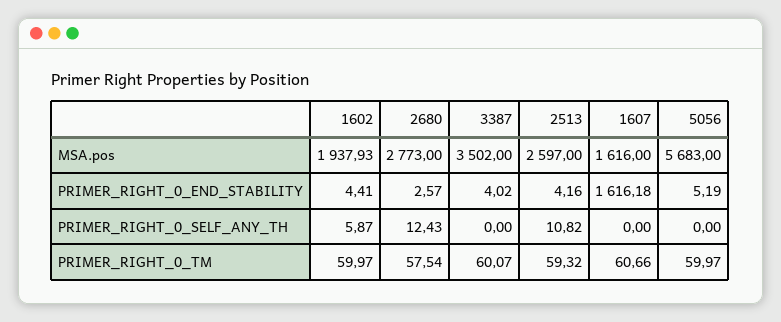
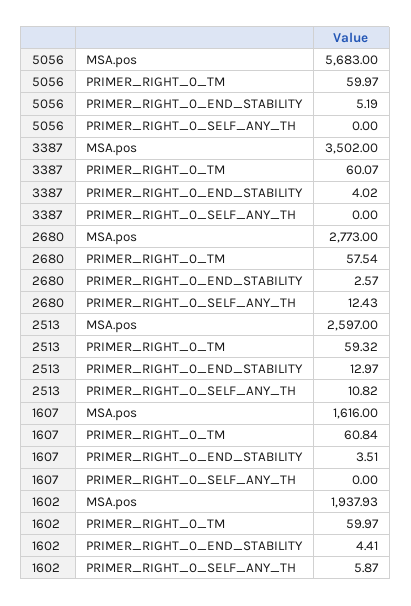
  {
    "1602": {
      "MSA.pos": 1937.93,
      "PRIMER_RIGHT_0_END_STABILITY": 4.41,
      "PRIMER_RIGHT_0_SELF_ANY_TH": 5.87,
      "PRIMER_RIGHT_0_TM": 59.97
    },
    "2680": {
      "MSA.pos": 2773,
      "PRIMER_RIGHT_0_END_STABILITY": 2.57,
      "PRIMER_RIGHT_0_SELF_ANY_TH": 12.43,
      "PRIMER_RIGHT_0_TM": 57.54
    },
    "3387": {
      "MSA.pos": 3502,
      "PRIMER_RIGHT_0_END_STABILITY": 4.02,
      "PRIMER_RIGHT_0_SELF_ANY_TH": 0,
      "PRIMER_RIGHT_0_TM": 60.07
    },
    "2513": {
      "MSA.pos": 2597,
-     "PRIMER_RIGHT_0_END_STABILITY": 4.16,
+     "PRIMER_RIGHT_0_END_STABILITY": 12.97,
      "PRIMER_RIGHT_0_SELF_ANY_TH": 10.82,
      "PRIMER_RIGHT_0_TM": 59.32
    },
    "1607": {
      "MSA.pos": 1616,
-     "PRIMER_RIGHT_0_END_STABILITY": 1616.18,
+     "PRIMER_RIGHT_0_END_STABILITY": 3.51,
      "PRIMER_RIGHT_0_SELF_ANY_TH": 0,
-     "PRIMER_RIGHT_0_TM": 60.66
+     "PRIMER_RIGHT_0_TM": 60.84
    },
    "5056": {
      "MSA.pos": 5683,
      "PRIMER_RIGHT_0_END_STABILITY": 5.19,
      "PRIMER_RIGHT_0_SELF_ANY_TH": 0,
      "PRIMER_RIGHT_0_TM": 59.97
    }
  }

